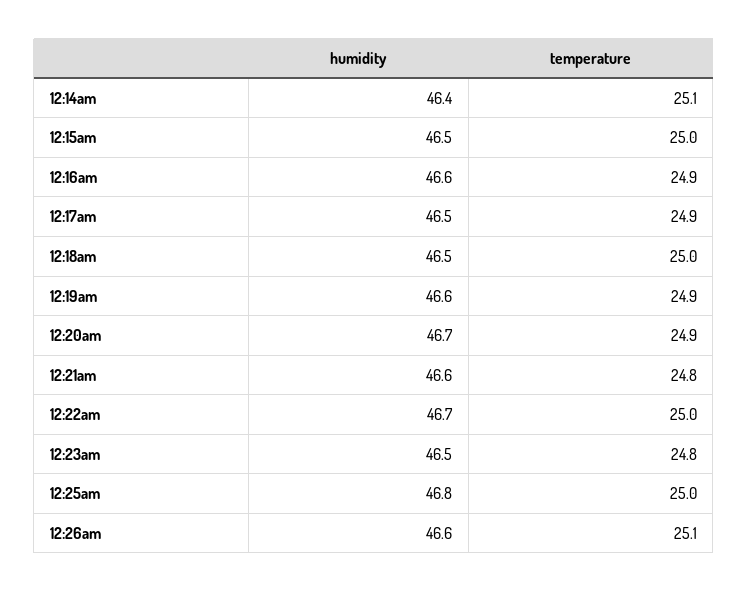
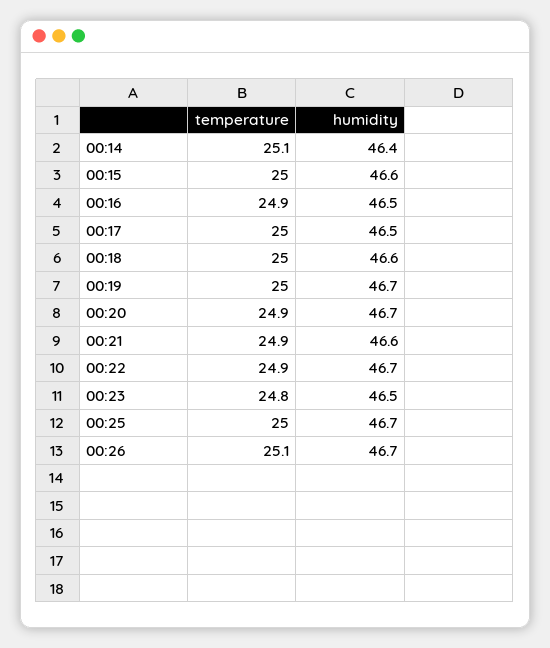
  {
    "humidity": {
      "12:14am": 46.4,
-     "12:15am": 46.5,
+     "12:15am": 46.6,
-     "12:16am": 46.6,
+     "12:16am": 46.5,
      "12:17am": 46.5,
-     "12:18am": 46.5,
+     "12:18am": 46.6,
-     "12:19am": 46.6,
+     "12:19am": 46.7,
      "12:20am": 46.7,
      "12:21am": 46.6,
      "12:22am": 46.7,
      "12:23am": 46.5,
-     "12:25am": 46.8,
+     "12:25am": 46.7,
-     "12:26am": 46.6
+     "12:26am": 46.7
    },
    "temperature": {
      "12:14am": 25.1,
      "12:15am": 25,
      "12:16am": 24.9,
-     "12:17am": 24.9,
+     "12:17am": 25,
      "12:18am": 25,
-     "12:19am": 24.9,
+     "12:19am": 25,
      "12:20am": 24.9,
-     "12:21am": 24.8,
+     "12:21am": 24.9,
-     "12:22am": 25,
+     "12:22am": 24.9,
      "12:23am": 24.8,
      "12:25am": 25,
      "12:26am": 25.1
    }
  }

